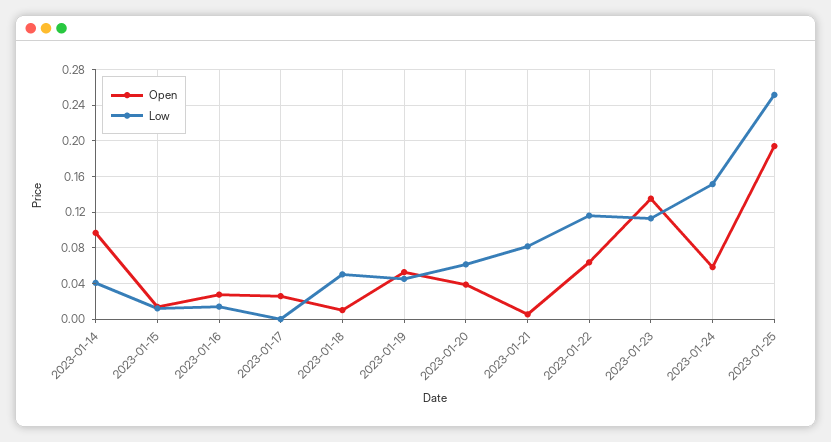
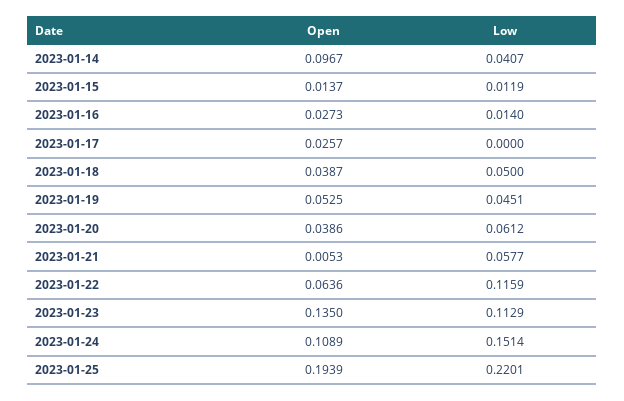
  {
    "Open": {
      "2023-01-14": 0.0967,
      "2023-01-15": 0.0137,
      "2023-01-16": 0.0273,
      "2023-01-17": 0.0257,
-     "2023-01-18": 0.01,
+     "2023-01-18": 0.0387,
      "2023-01-19": 0.0525,
      "2023-01-20": 0.0386,
      "2023-01-21": 0.0053,
      "2023-01-22": 0.0636,
      "2023-01-23": 0.135,
-     "2023-01-24": 0.06,
+     "2023-01-24": 0.1089,
      "2023-01-25": 0.1939
    },
    "Low": {
      "2023-01-14": 0.0407,
      "2023-01-15": 0.0119,
      "2023-01-16": 0.014,
      "2023-01-17": 0,
      "2023-01-18": 0.05,
      "2023-01-19": 0.0451,
      "2023-01-20": 0.0612,
-     "2023-01-21": 0.08,
+     "2023-01-21": 0.0577,
      "2023-01-22": 0.1159,
      "2023-01-23": 0.1129,
      "2023-01-24": 0.1514,
-     "2023-01-25": 0.25
+     "2023-01-25": 0.2201
    }
  }

